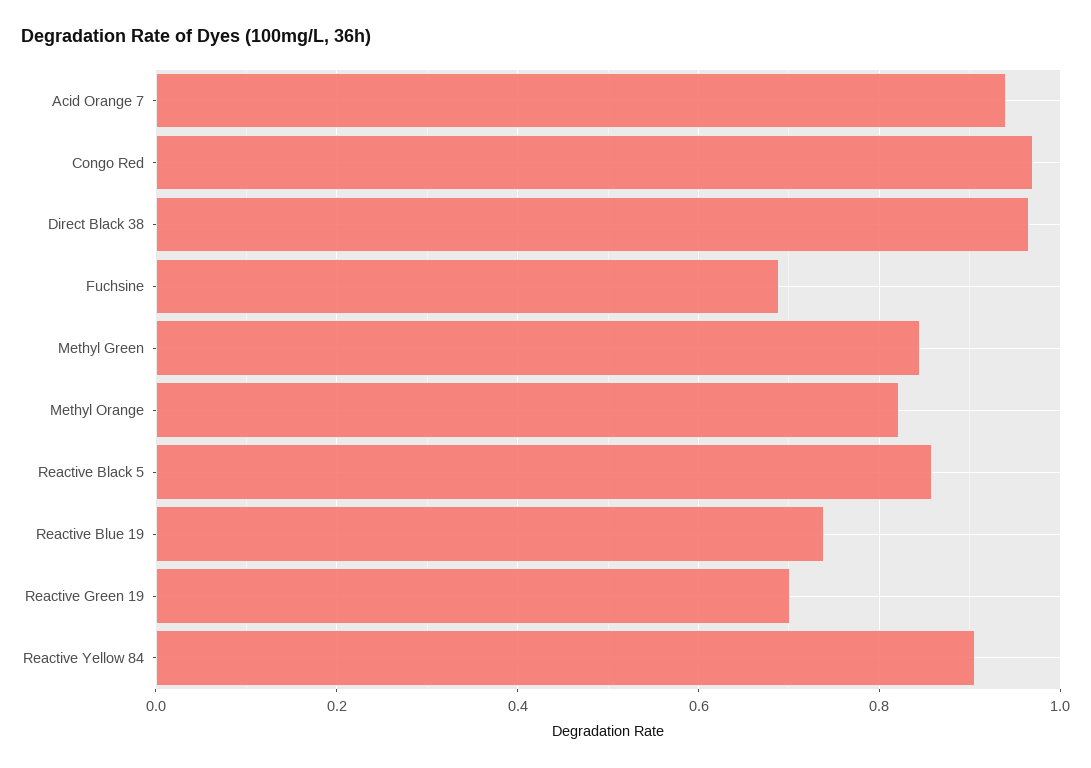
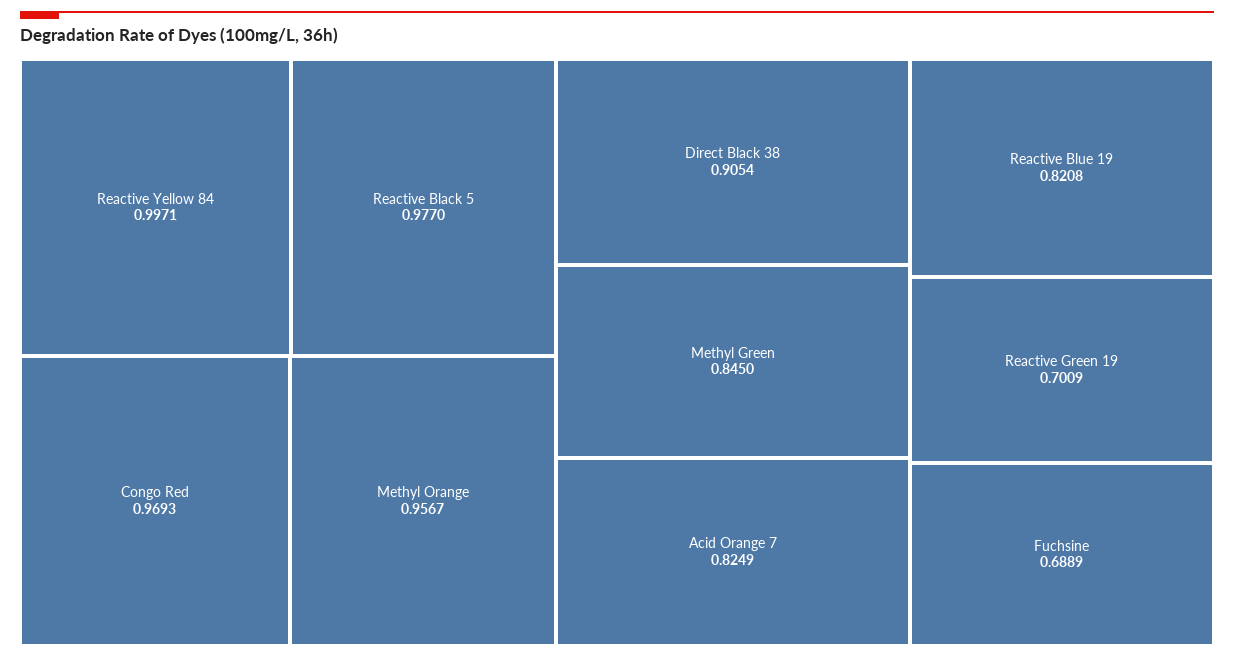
  {
-   "Acid Orange 7": 0.94,
+   "Acid Orange 7": 0.8249,
    "Congo Red": 0.9693,
-   "Direct Black 38": 0.96,
+   "Direct Black 38": 0.9054,
    "Fuchsine": 0.6889,
    "Methyl Green": 0.845,
-   "Methyl Orange": 0.82,
+   "Methyl Orange": 0.9567,
-   "Reactive Black 5": 0.86,
+   "Reactive Black 5": 0.977,
-   "Reactive Blue 19": 0.74,
+   "Reactive Blue 19": 0.8208,
    "Reactive Green 19": 0.7009,
-   "Reactive Yellow 84": 0.9
+   "Reactive Yellow 84": 0.9971
  }

